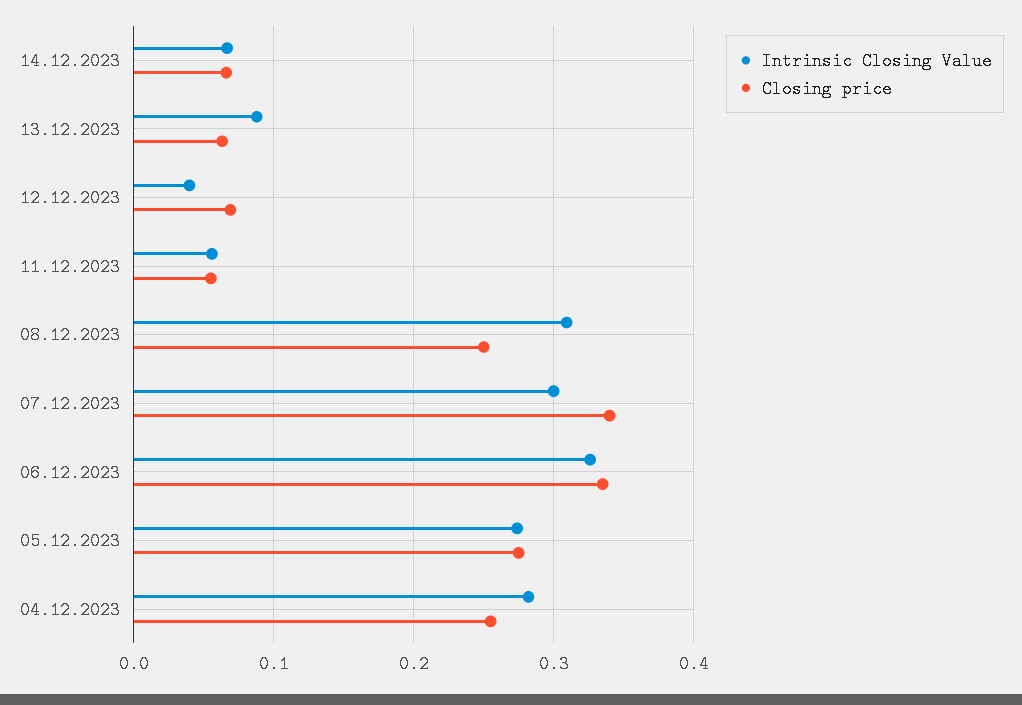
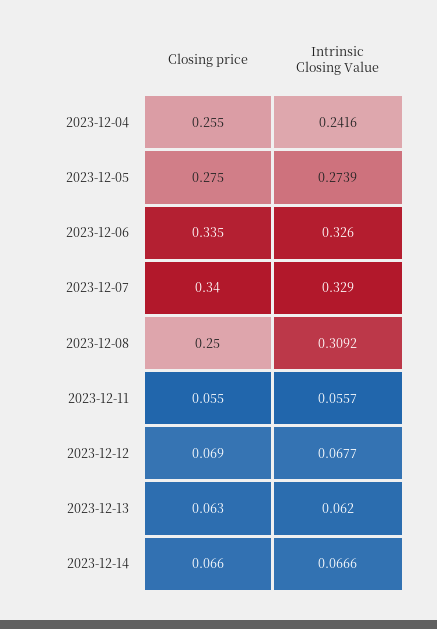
  {
    "Intrinsic Closing Value": {
      "14.12.2023": 0.0666,
-     "13.12.2023": 0.09,
+     "13.12.2023": 0.062,
-     "12.12.2023": 0.04,
+     "12.12.2023": 0.0677,
      "11.12.2023": 0.0557,
      "08.12.2023": 0.3092,
-     "07.12.2023": 0.3,
+     "07.12.2023": 0.329,
      "06.12.2023": 0.326,
      "05.12.2023": 0.2739,
-     "04.12.2023": 0.28
+     "04.12.2023": 0.2416
    },
    "Closing price": {
      "14.12.2023": 0.066,
      "13.12.2023": 0.063,
      "12.12.2023": 0.069,
      "11.12.2023": 0.055,
      "08.12.2023": 0.25,
      "07.12.2023": 0.34,
      "06.12.2023": 0.335,
      "05.12.2023": 0.275,
      "04.12.2023": 0.255
    }
  }

